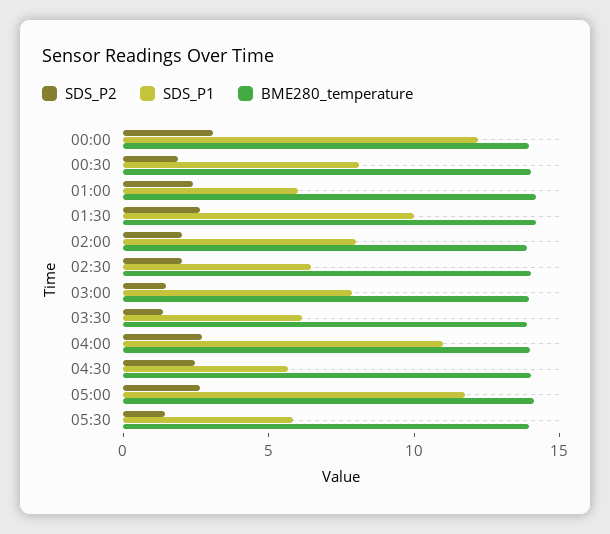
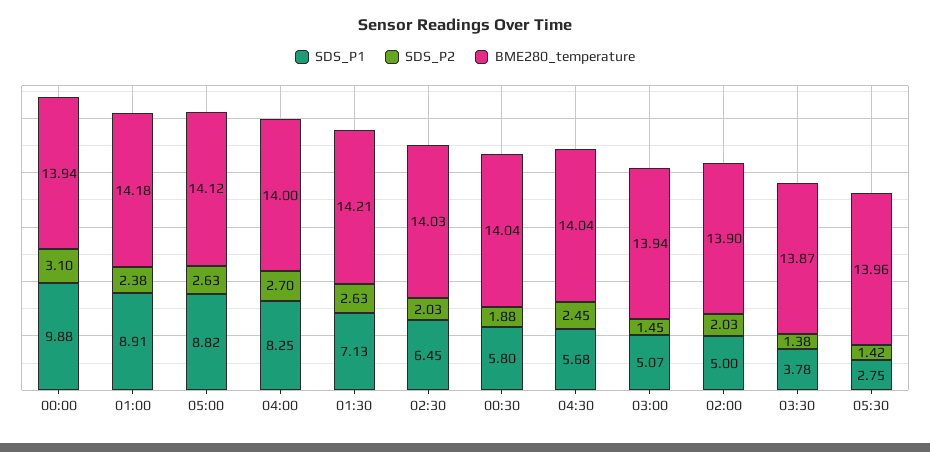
  {
    "SDS_P2": {
      "00:00": 3.1,
      "00:30": 1.88,
      "01:00": 2.38,
      "01:30": 2.63,
      "02:00": 2.03,
      "02:30": 2.03,
      "03:00": 1.45,
      "03:30": 1.38,
      "04:00": 2.7,
      "04:30": 2.45,
      "05:00": 2.63,
      "05:30": 1.42
    },
    "SDS_P1": {
-     "00:00": 12,
+     "00:00": 9.88,
-     "00:30": 8,
+     "00:30": 5.8,
-     "01:00": 6,
+     "01:00": 8.91,
-     "01:30": 10,
+     "01:30": 7.13,
-     "02:00": 8,
+     "02:00": 5,
      "02:30": 6.45,
-     "03:00": 8,
+     "03:00": 5.07,
-     "03:30": 6,
+     "03:30": 3.78,
-     "04:00": 11,
+     "04:00": 8.25,
      "04:30": 5.68,
-     "05:00": 12,
+     "05:00": 8.82,
-     "05:30": 6
+     "05:30": 2.75
    },
    "BME280_temperature": {
      "00:00": 13.94,
      "00:30": 14.04,
      "01:00": 14.18,
      "01:30": 14.21,
      "02:00": 13.9,
      "02:30": 14.03,
      "03:00": 13.94,
      "03:30": 13.87,
      "04:00": 14,
      "04:30": 14.04,
      "05:00": 14.12,
      "05:30": 13.96
    }
  }

